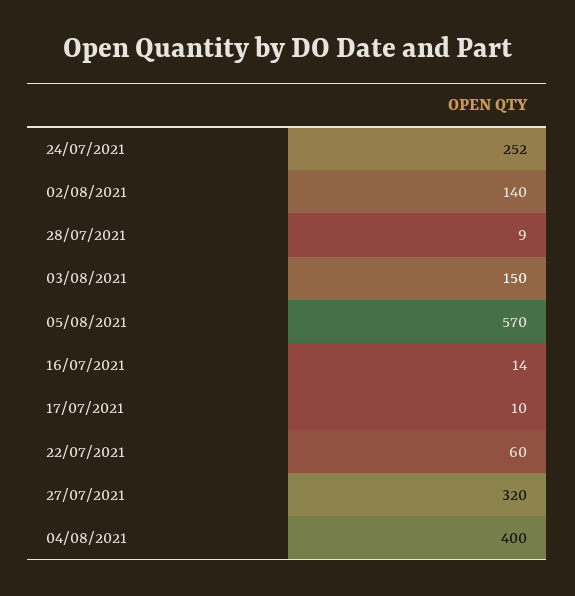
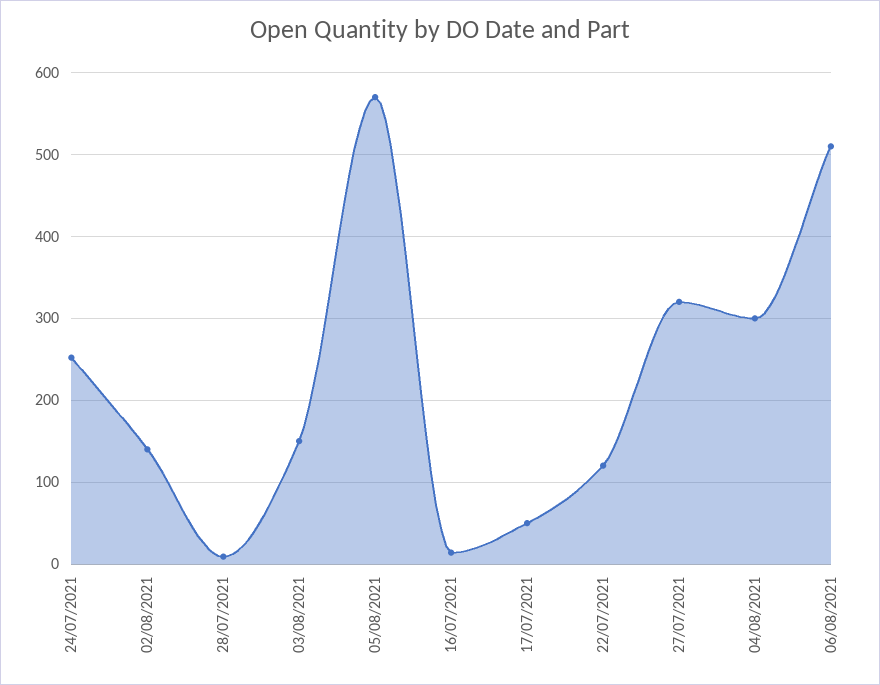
  {
    "24/07/2021": 252,
    "02/08/2021": 140,
    "28/07/2021": 9,
    "03/08/2021": 150,
    "05/08/2021": 570,
    "16/07/2021": 14,
-   "17/07/2021": 10,
+   "17/07/2021": 50,
-   "22/07/2021": 60,
+   "22/07/2021": 120,
    "27/07/2021": 320,
-   "04/08/2021": 400
+   "04/08/2021": 300,
+   "06/08/2021": 510
  }

